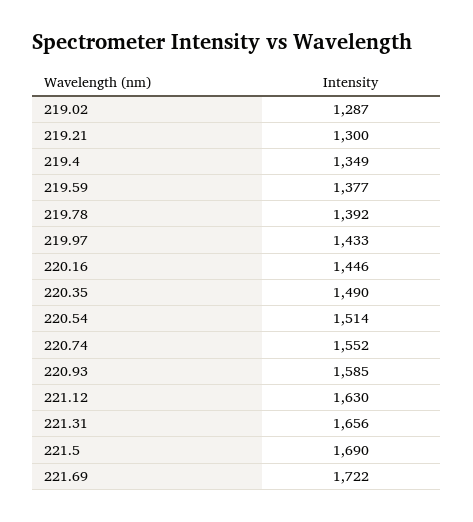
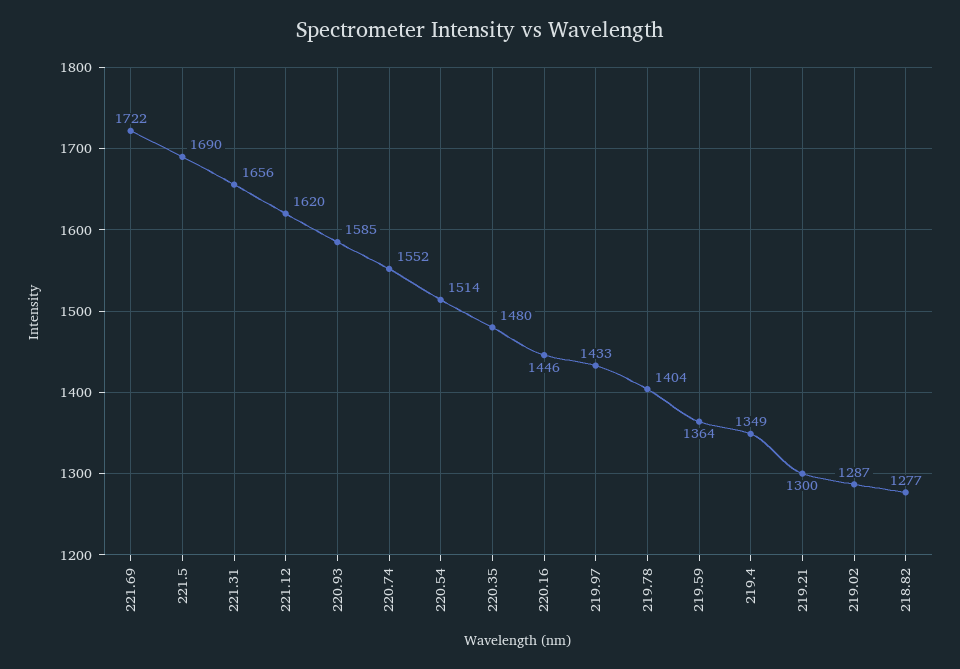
  {
    "219.02": 1287,
    "219.21": 1300,
    "219.4": 1349,
-   "219.59": 1377,
+   "219.59": 1364,
-   "219.78": 1392,
+   "219.78": 1404,
    "219.97": 1433,
    "220.16": 1446,
-   "220.35": 1490,
+   "220.35": 1480,
    "220.54": 1514,
    "220.74": 1552,
    "220.93": 1585,
-   "221.12": 1630,
+   "221.12": 1620,
    "221.31": 1656,
    "221.5": 1690,
-   "221.69": 1722
+   "221.69": 1722,
+   "218.82": 1277
  }

